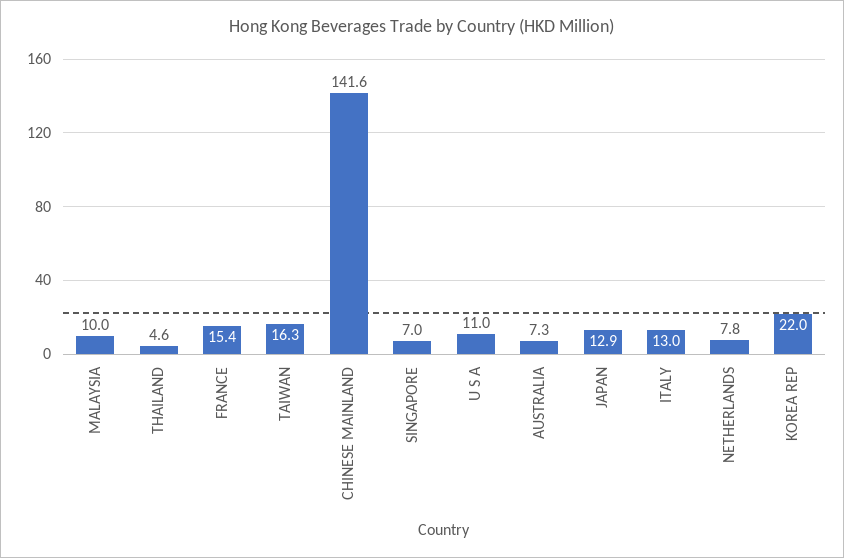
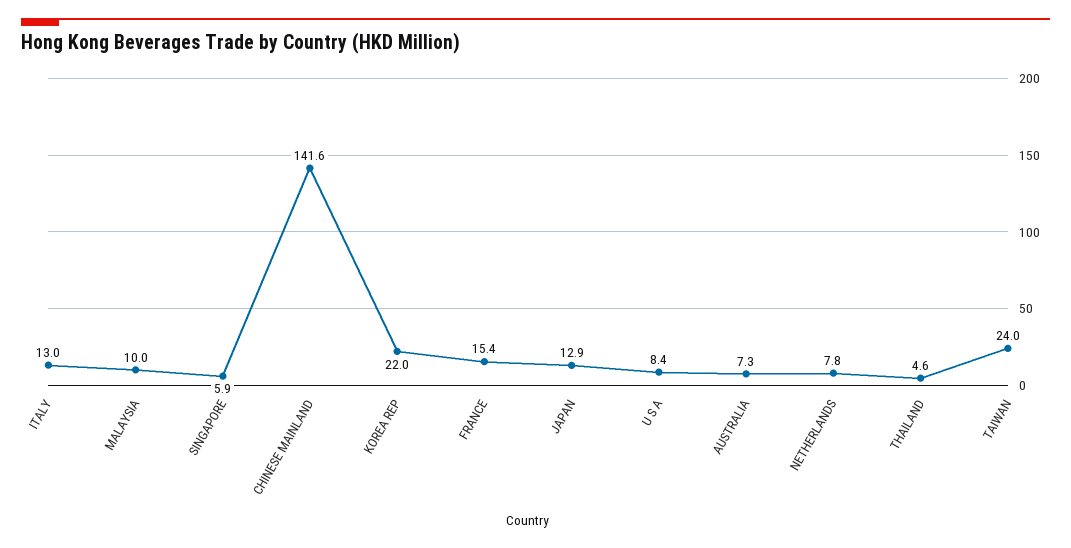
  {
    "MALAYSIA": 10,
    "THAILAND": 4.6,
    "FRANCE": 15.4,
-   "TAIWAN": 16.3,
+   "TAIWAN": 24,
    "CHINESE MAINLAND": 141.6,
-   "SINGAPORE": 7,
+   "SINGAPORE": 5.9,
-   "U S A": 11,
+   "U S A": 8.4,
    "AUSTRALIA": 7.3,
    "JAPAN": 12.9,
    "ITALY": 13,
    "NETHERLANDS": 7.8,
    "KOREA REP": 22
  }

